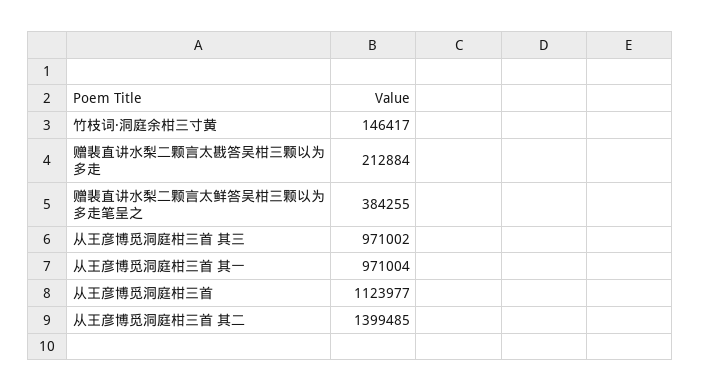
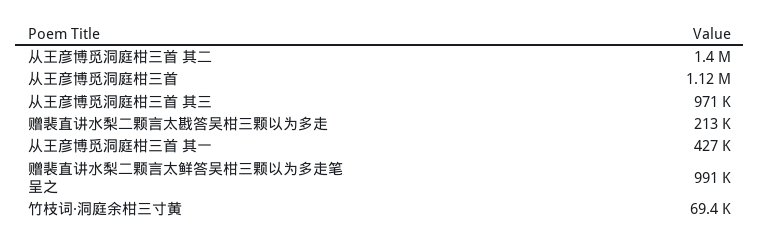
  {
-   "竹枝词·洞庭余柑三寸黄": 146417,
+   "竹枝词·洞庭余柑三寸黄": 69400,
    "赠裴直讲水梨二颗言太戡答吴柑三颗以为多走": 212884,
-   "赠裴直讲水梨二颗言太鲜答吴柑三颗以为多走笔呈之": 384255,
+   "赠裴直讲水梨二颗言太鲜答吴柑三颗以为多走笔呈之": 991000,
    "从王彦博觅洞庭柑三首 其三": 971002,
-   "从王彦博觅洞庭柑三首 其一": 971004,
+   "从王彦博觅洞庭柑三首 其一": 427000,
    "从王彦博觅洞庭柑三首": 1123977,
    "从王彦博觅洞庭柑三首 其二": 1399485
  }

